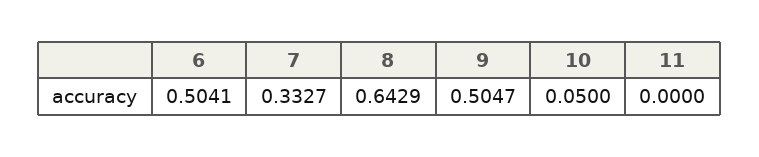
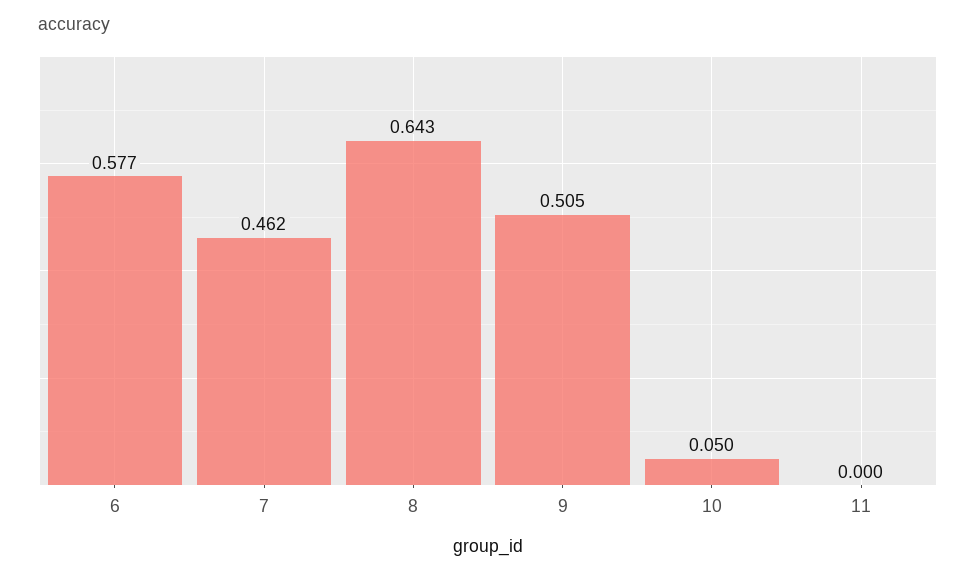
  {
-   "6": 0.5041,
+   "6": 0.577,
-   "7": 0.3327,
+   "7": 0.462,
    "8": 0.6429,
    "9": 0.5047,
    "10": 0.05,
    "11": 0
  }

